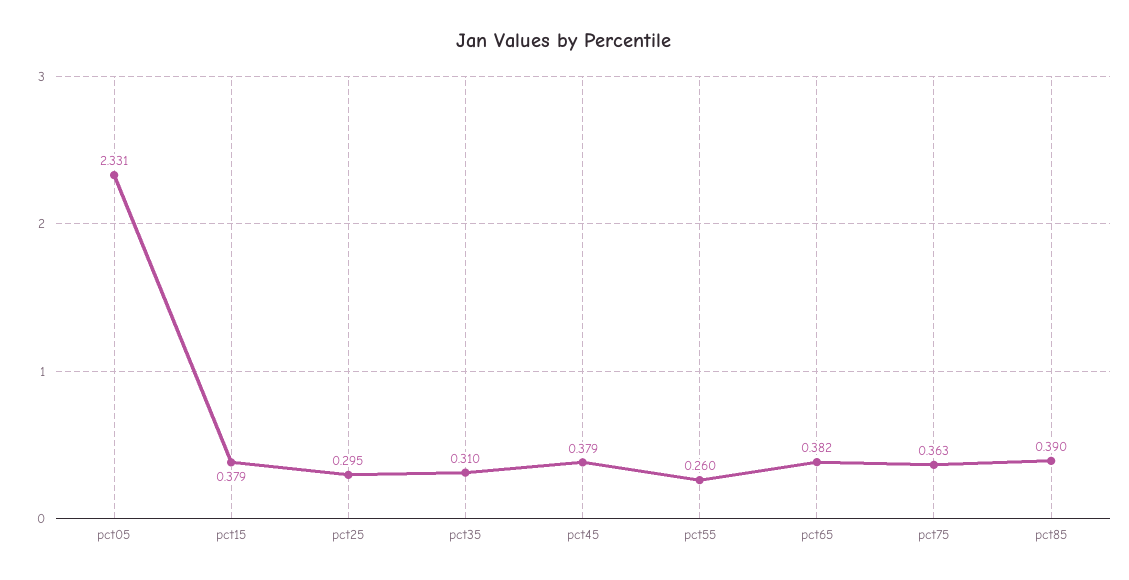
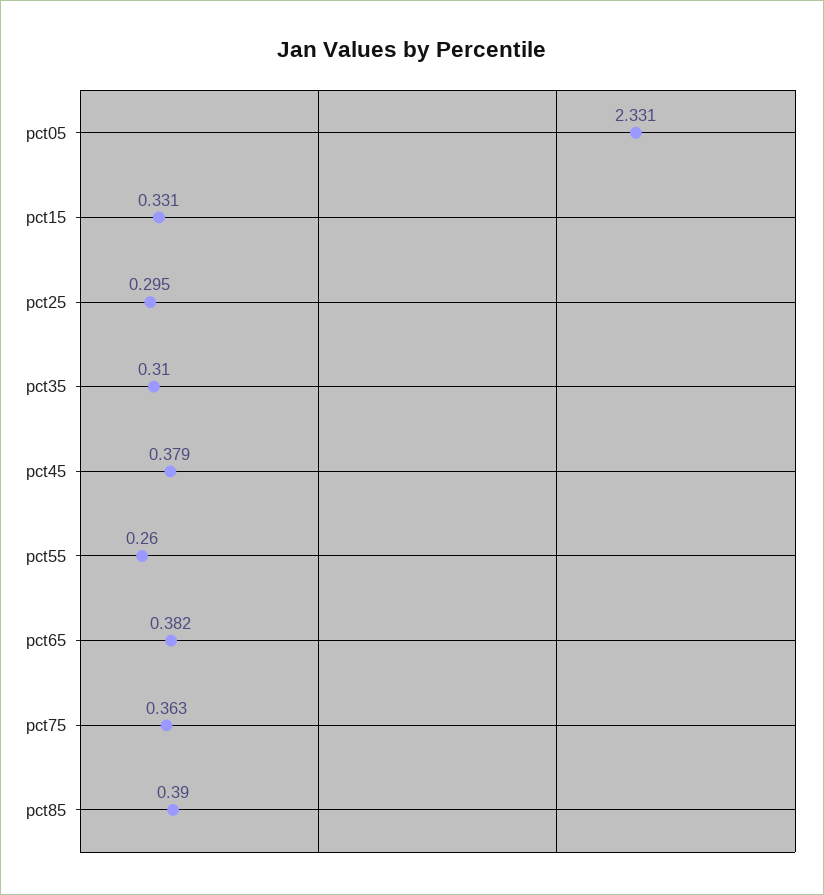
  {
    "pct05": 2.331,
-   "pct15": 0.379,
+   "pct15": 0.331,
    "pct25": 0.295,
    "pct35": 0.31,
    "pct45": 0.379,
    "pct55": 0.26,
    "pct65": 0.382,
    "pct75": 0.363,
    "pct85": 0.39
  }

